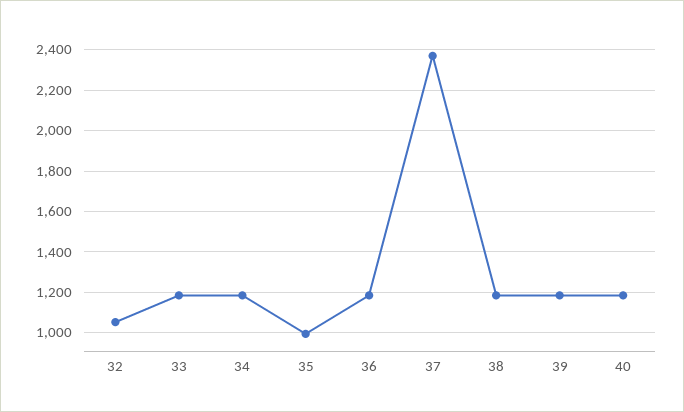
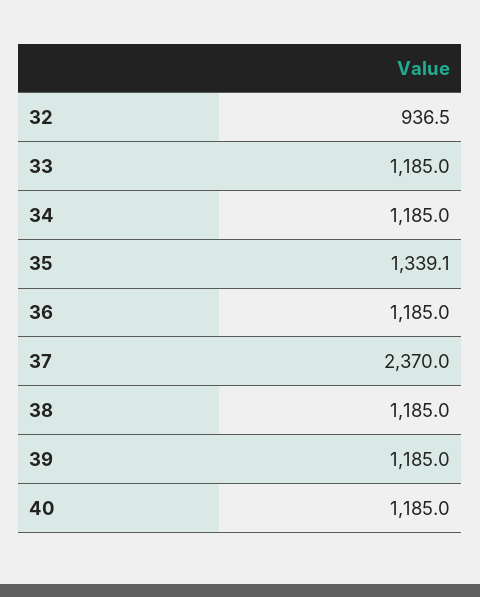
  {
-   "32": 1050,
+   "32": 936.5,
    "33": 1185,
    "34": 1185,
-   "35": 1000,
+   "35": 1339.1,
    "36": 1185,
    "37": 2370,
    "38": 1185,
    "39": 1185,
    "40": 1185
  }

